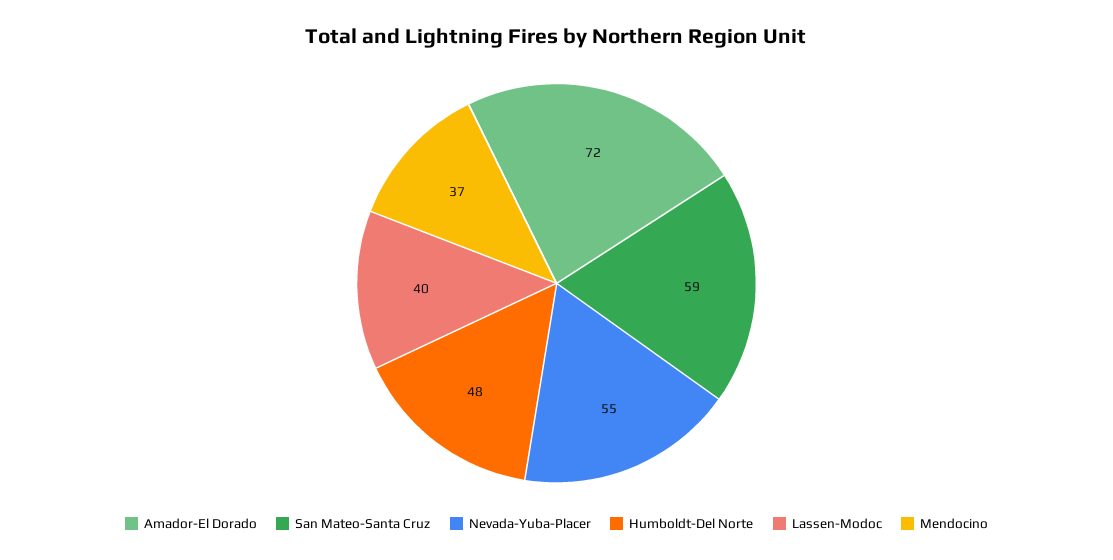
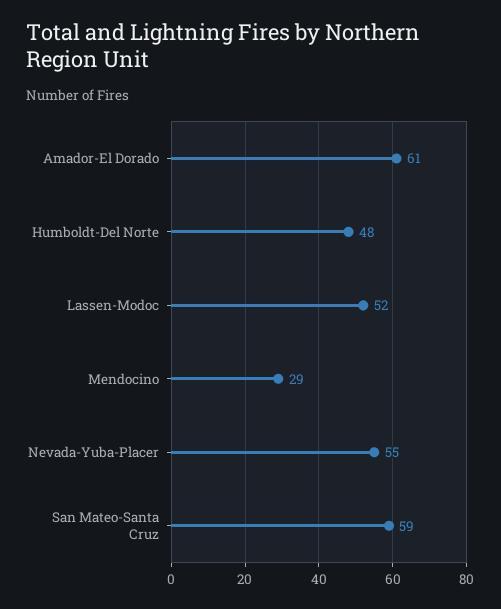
  {
-   "Amador-El Dorado": 72,
+   "Amador-El Dorado": 61,
    "San Mateo-Santa Cruz": 59,
    "Nevada-Yuba-Placer": 55,
    "Humboldt-Del Norte": 48,
-   "Lassen-Modoc": 40,
+   "Lassen-Modoc": 52,
-   "Mendocino": 37
+   "Mendocino": 29
  }

